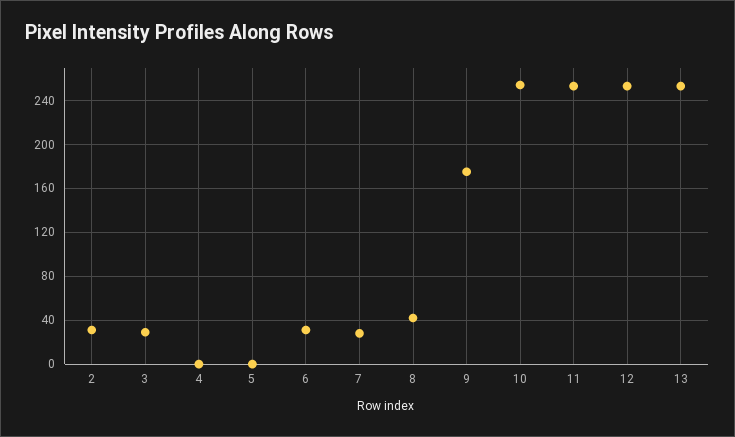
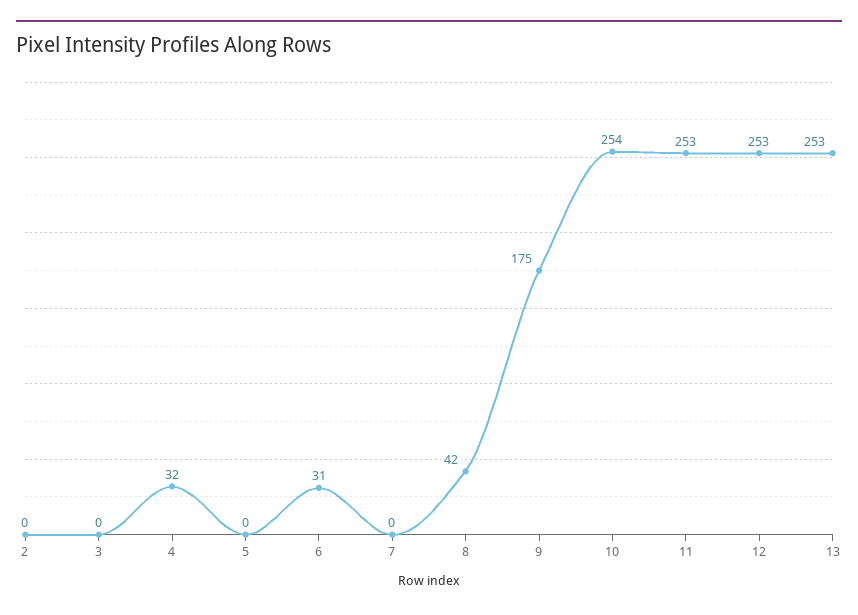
  {
-   "2": 30,
+   "2": 0,
-   "3": 30,
+   "3": 0,
-   "4": 0,
+   "4": 32,
    "5": 0,
    "6": 31,
-   "7": 30,
+   "7": 0,
    "8": 42,
    "9": 175,
    "10": 254,
    "11": 253,
    "12": 253,
    "13": 253
  }

